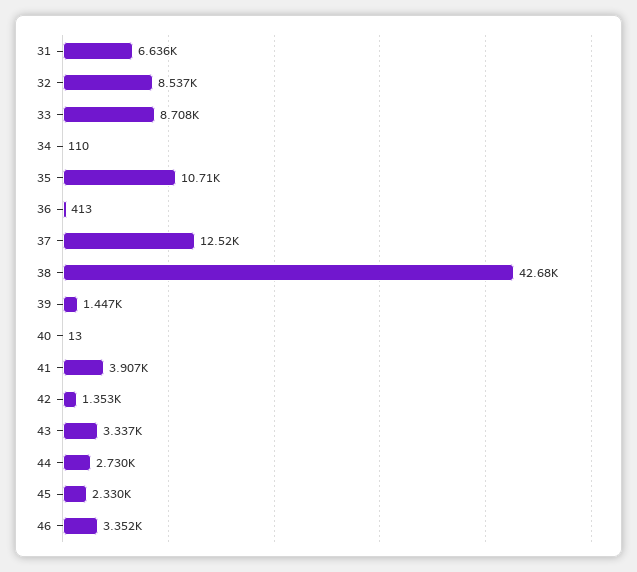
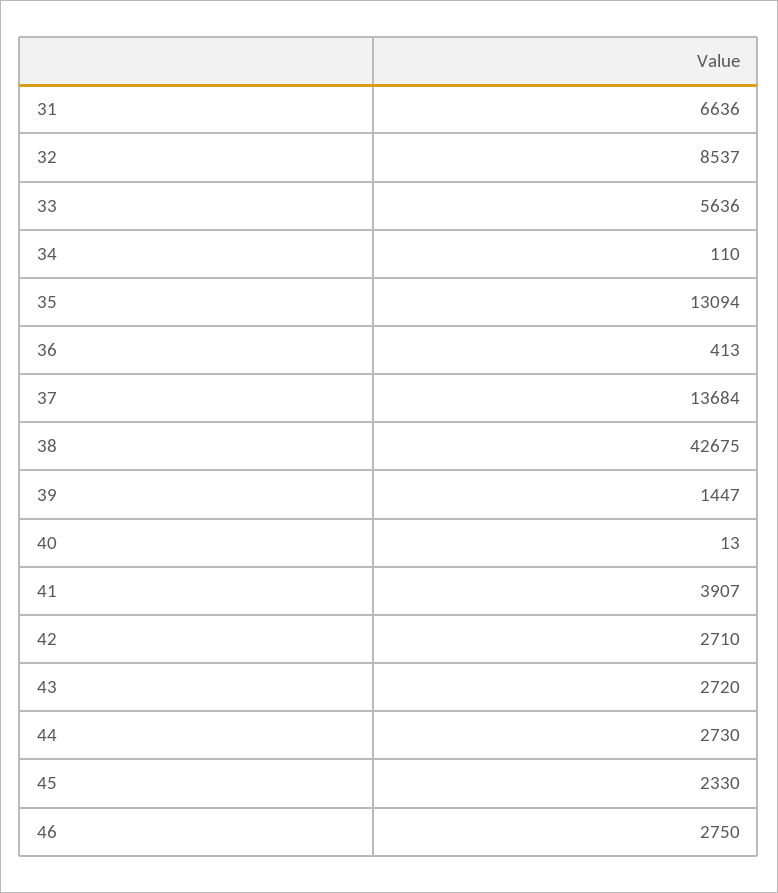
  {
    "31": 6636,
    "32": 8537,
-   "33": 8708,
+   "33": 5636,
    "34": 110,
-   "35": 10710,
+   "35": 13094,
    "36": 413,
-   "37": 12520,
+   "37": 13684,
    "38": 42675,
    "39": 1447,
    "40": 13,
    "41": 3907,
-   "42": 1353,
+   "42": 2710,
-   "43": 3337,
+   "43": 2720,
    "44": 2730,
    "45": 2330,
-   "46": 3352
+   "46": 2750
  }

